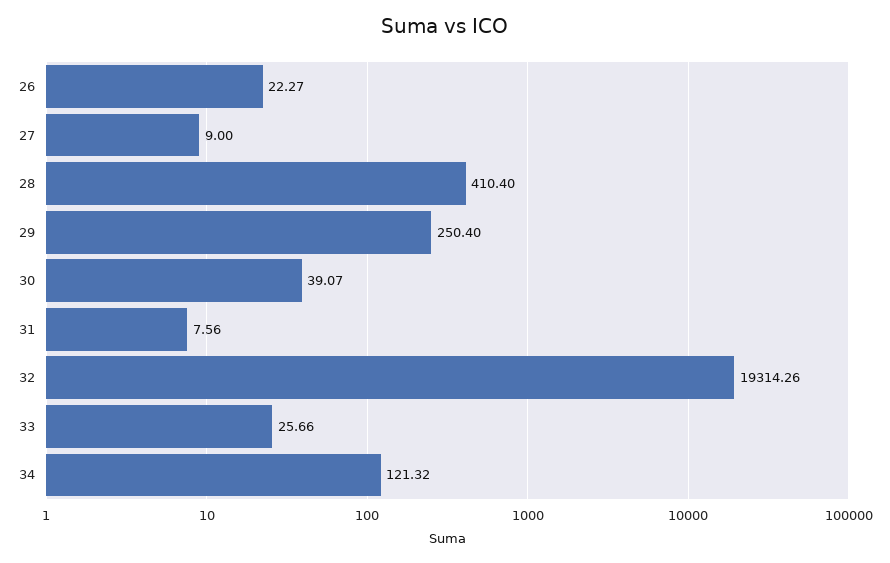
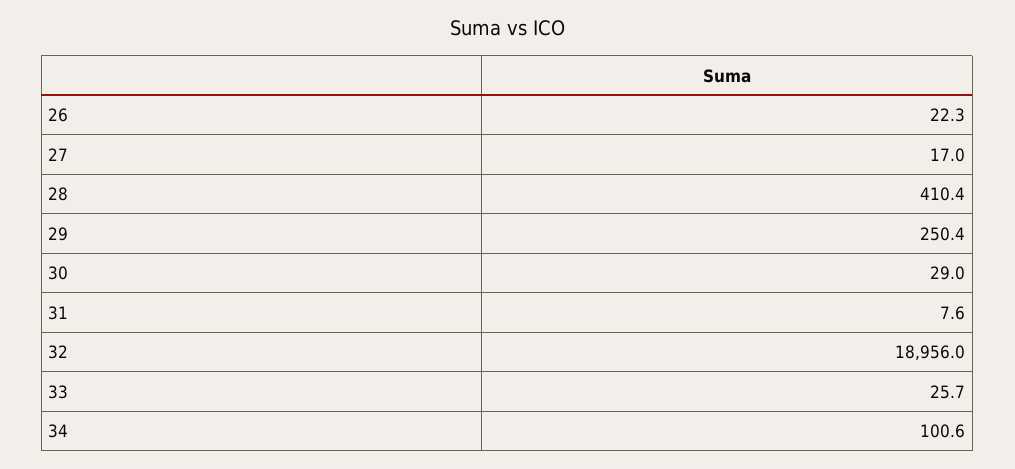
  {
    "26": 22.27,
-   "27": 9,
+   "27": 17,
    "28": 410.4,
    "29": 250.4,
-   "30": 39.07,
+   "30": 29,
    "31": 7.56,
-   "32": 19314.26,
+   "32": 18956,
    "33": 25.66,
-   "34": 121.32
+   "34": 100.6
  }

